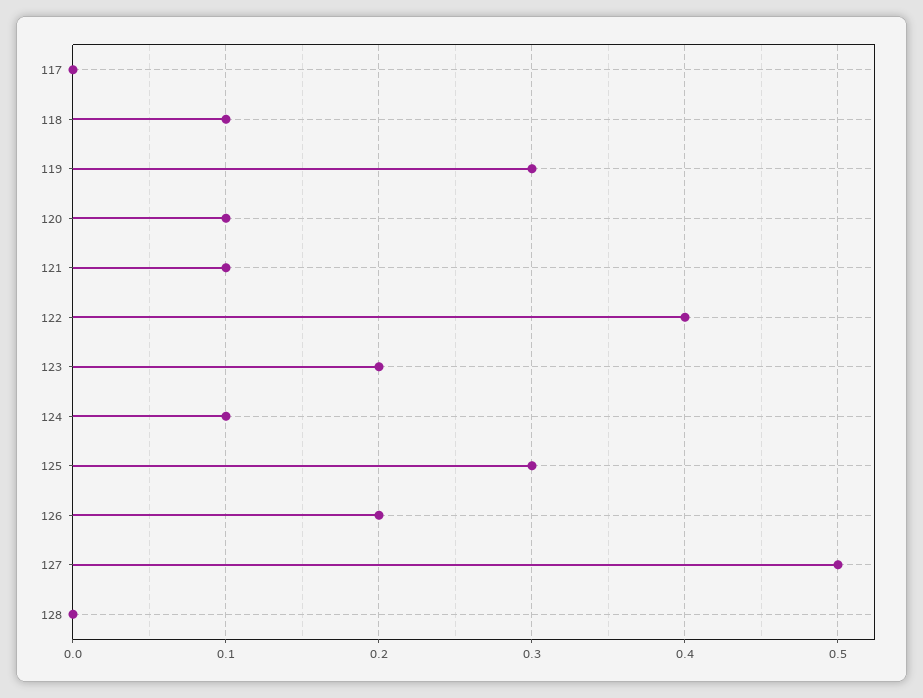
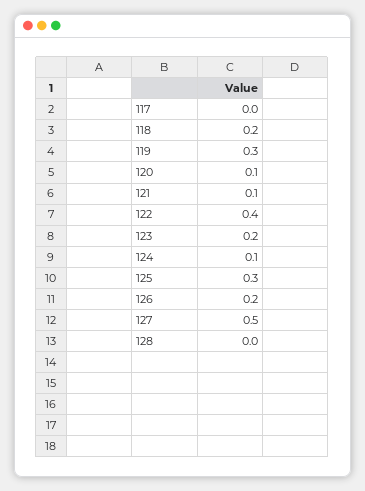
  {
    "117": 0,
-   "118": 0.1,
+   "118": 0.2,
    "119": 0.3,
    "120": 0.1,
    "121": 0.1,
    "122": 0.4,
    "123": 0.2,
    "124": 0.1,
    "125": 0.3,
    "126": 0.2,
    "127": 0.5,
    "128": 0
  }

